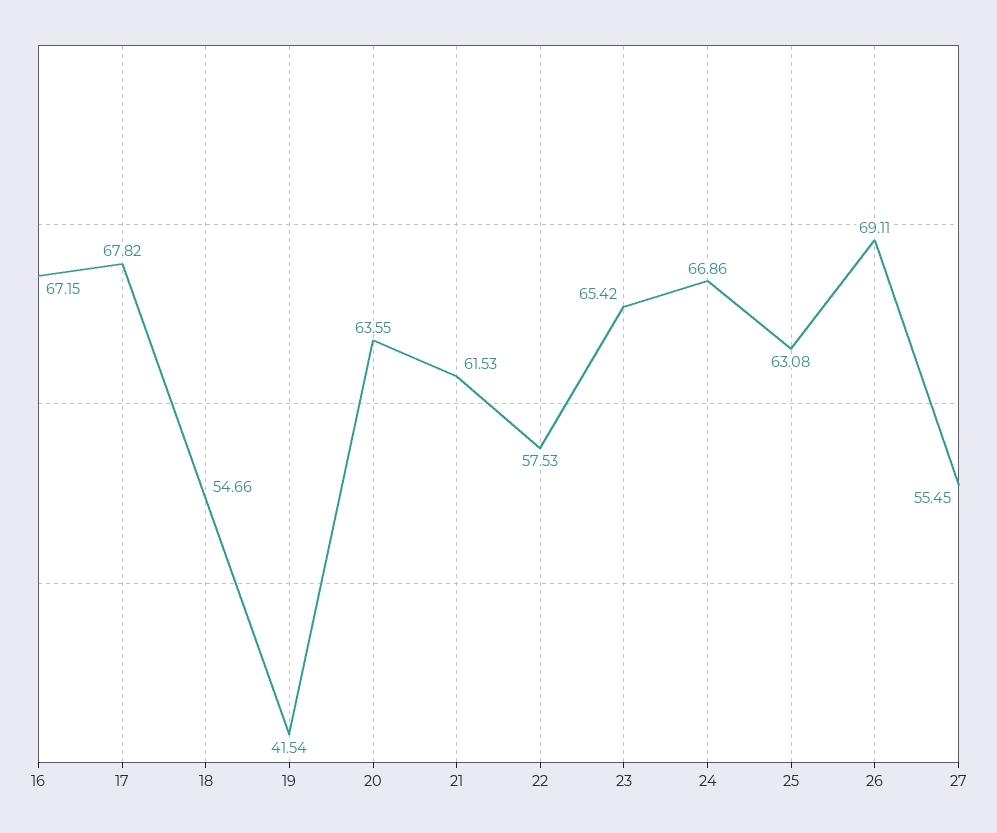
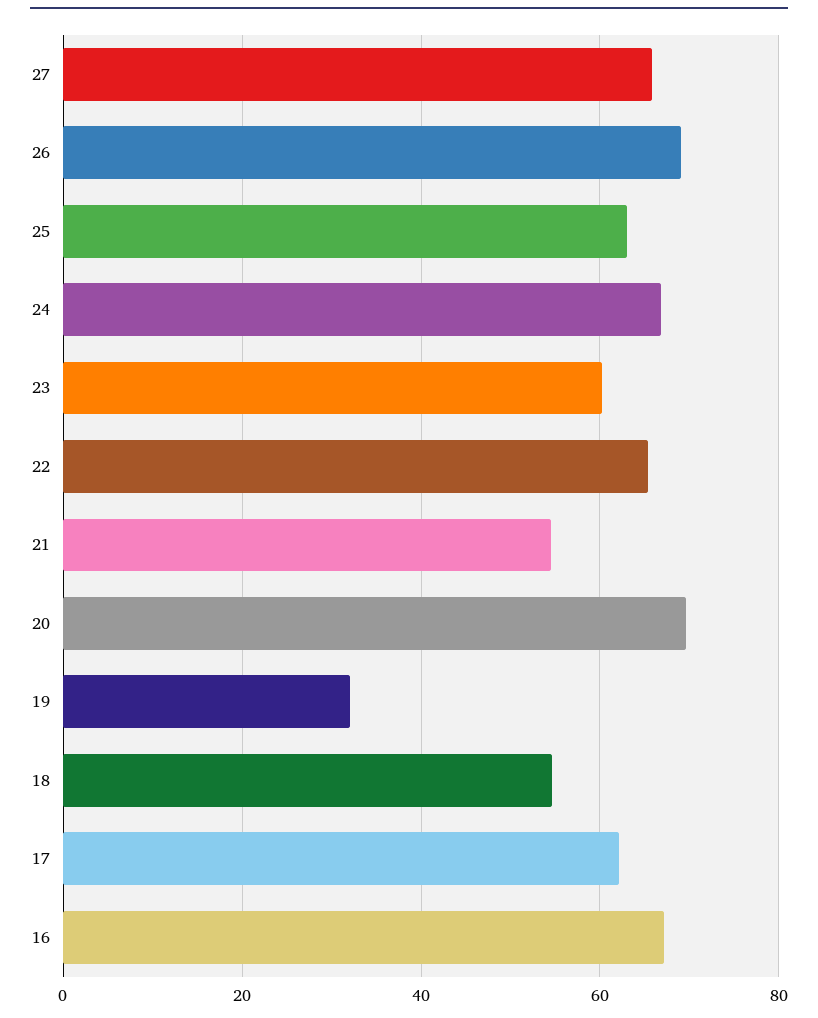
  {
    "16": 67.15,
-   "17": 67.82,
+   "17": 62,
    "18": 54.66,
-   "19": 41.54,
+   "19": 32,
-   "20": 63.55,
+   "20": 70,
-   "21": 61.53,
+   "21": 54,
-   "22": 57.53,
+   "22": 66,
-   "23": 65.42,
+   "23": 60,
    "24": 66.86,
    "25": 63.08,
    "26": 69.11,
-   "27": 55.45
+   "27": 66
  }

